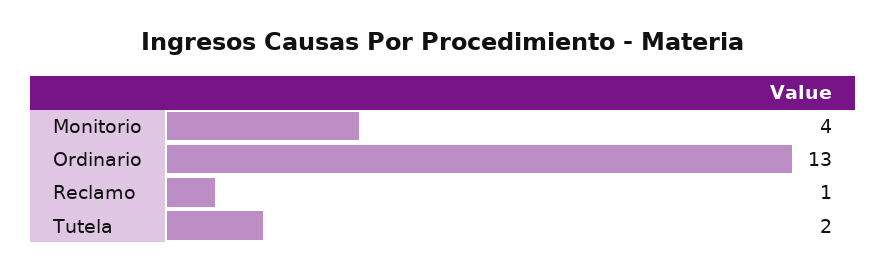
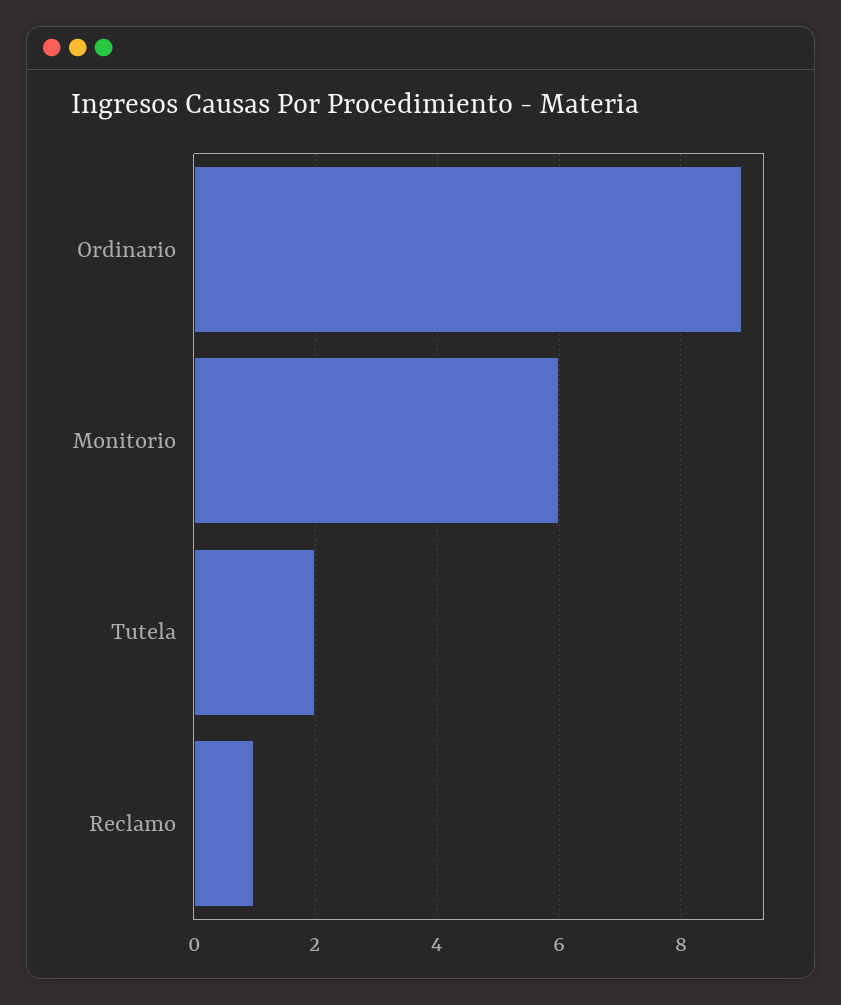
  {
-   "Monitorio": 4,
+   "Monitorio": 6,
-   "Ordinario": 13,
+   "Ordinario": 9,
    "Reclamo": 1,
    "Tutela": 2
  }

